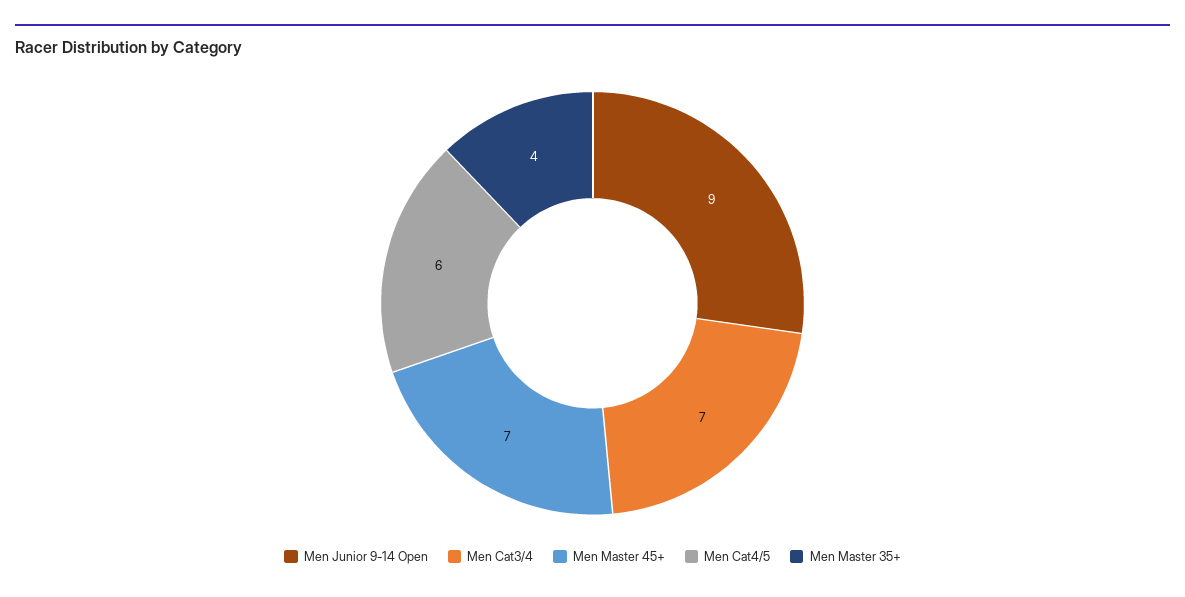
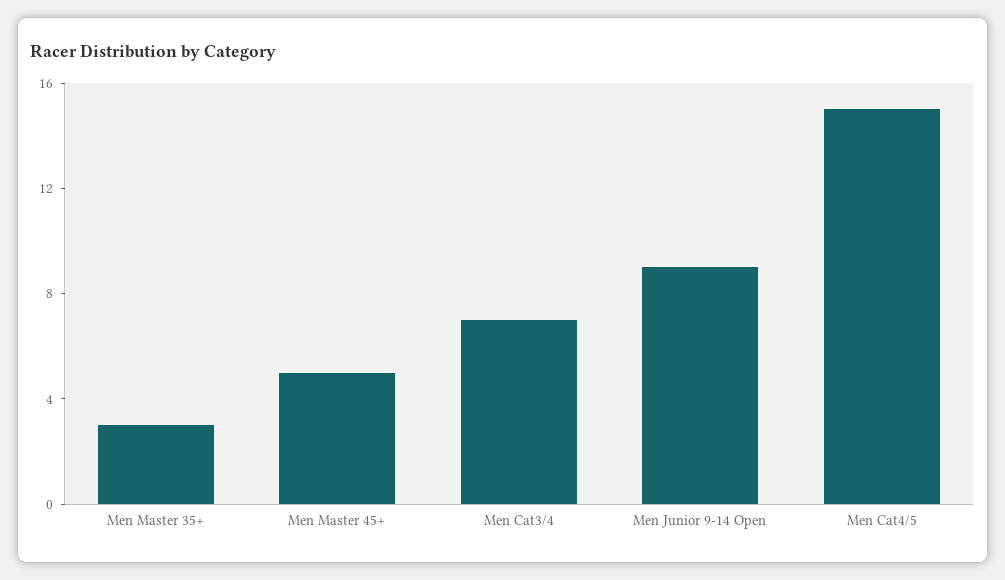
  {
    "Men Junior 9-14 Open": 9,
    "Men Cat3/4": 7,
-   "Men Master 45+": 7,
+   "Men Master 45+": 5,
-   "Men Cat4/5": 6,
+   "Men Cat4/5": 15,
-   "Men Master 35+": 4
+   "Men Master 35+": 3
  }

